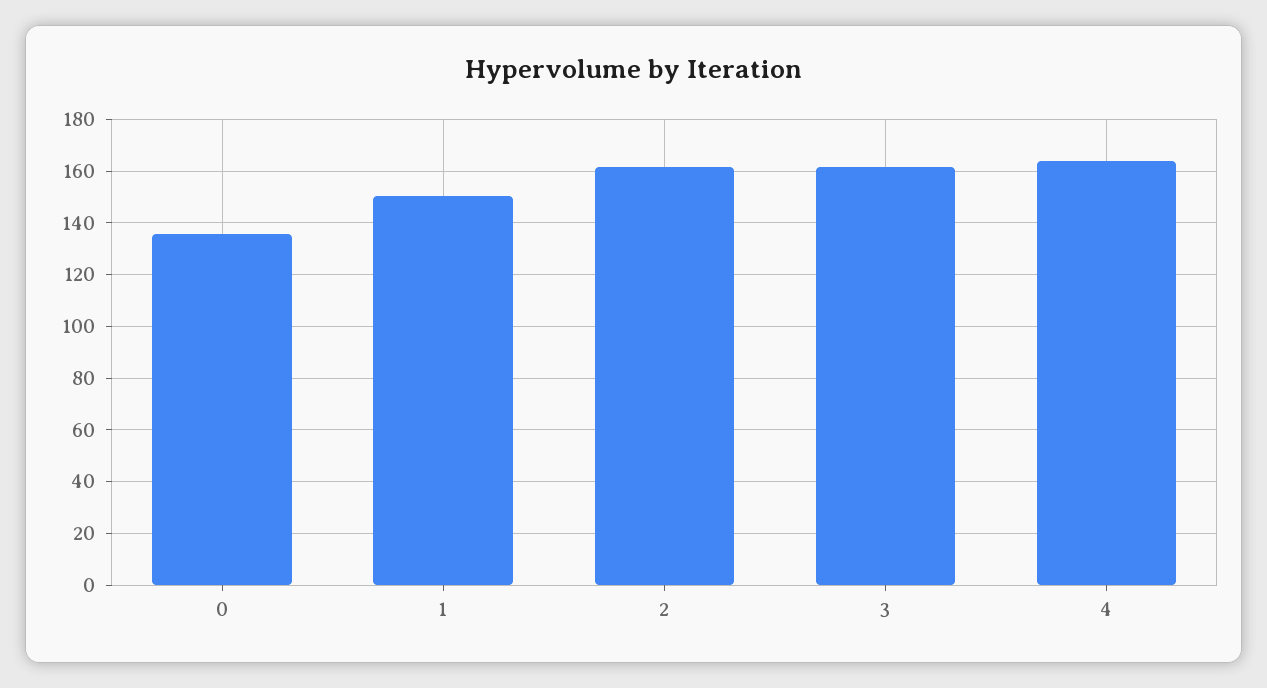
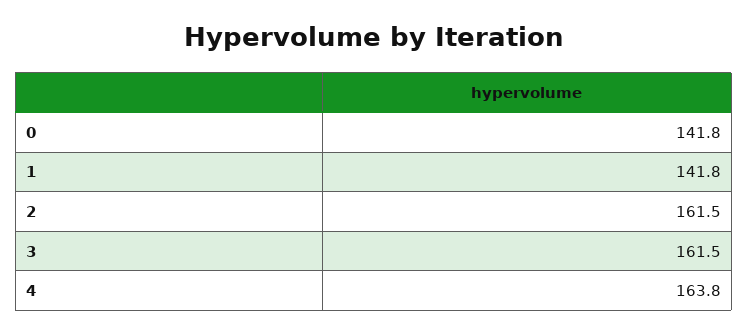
  {
-   "0": 135,
+   "0": 141.8,
-   "1": 150,
+   "1": 141.8,
    "2": 161.5,
    "3": 161.5,
    "4": 163.8
  }

